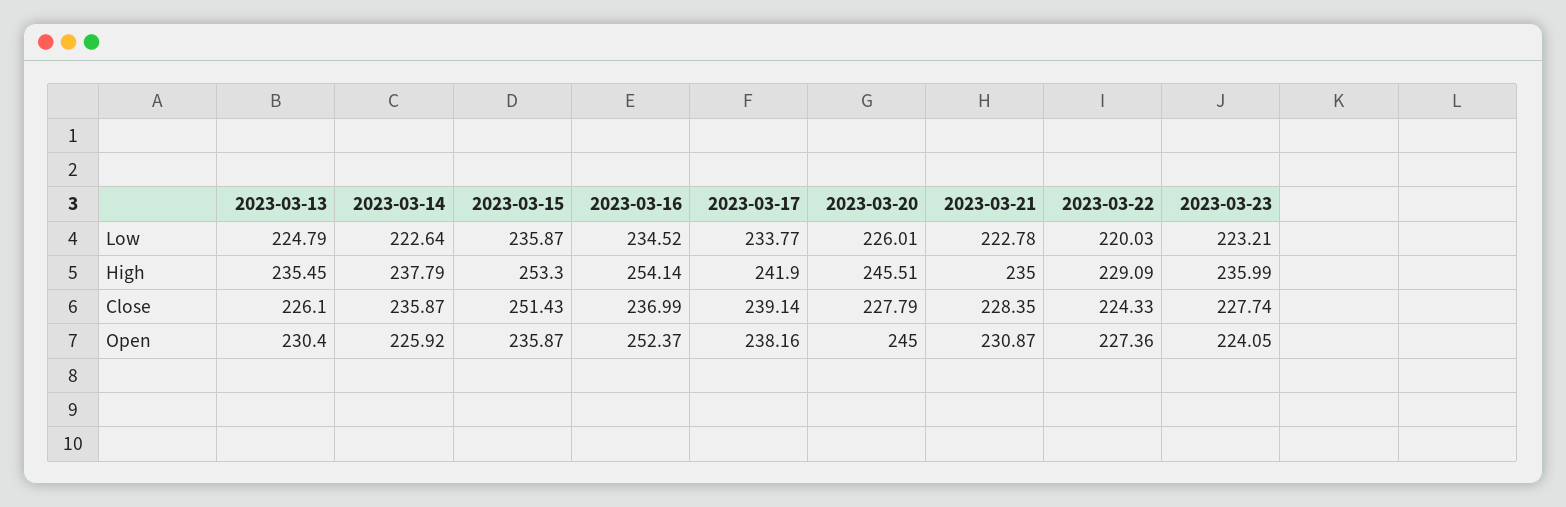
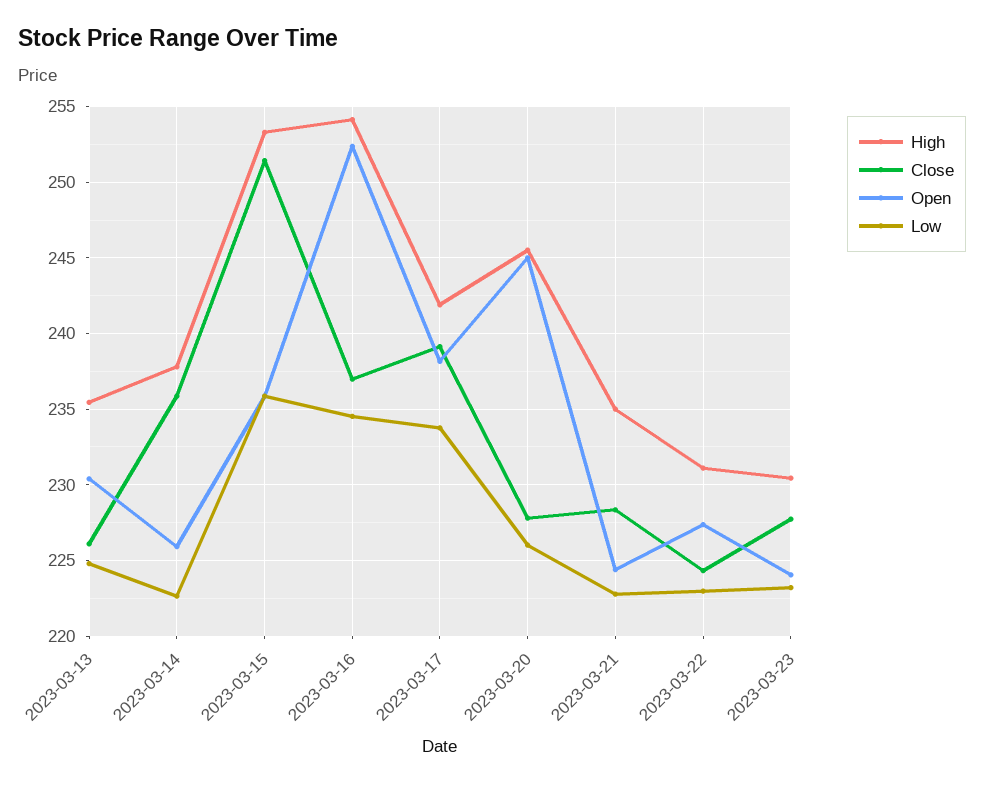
  {
    "Low": {
      "2023-03-13": 224.79,
      "2023-03-14": 222.64,
      "2023-03-15": 235.87,
      "2023-03-16": 234.52,
      "2023-03-17": 233.77,
      "2023-03-20": 226.01,
      "2023-03-21": 222.78,
-     "2023-03-22": 220.03,
+     "2023-03-22": 223,
      "2023-03-23": 223.21
    },
    "High": {
      "2023-03-13": 235.45,
      "2023-03-14": 237.79,
      "2023-03-15": 253.3,
      "2023-03-16": 254.14,
      "2023-03-17": 241.9,
      "2023-03-20": 245.51,
      "2023-03-21": 235,
-     "2023-03-22": 229.09,
+     "2023-03-22": 231,
-     "2023-03-23": 235.99
+     "2023-03-23": 230.5
    },
    "Close": {
      "2023-03-13": 226.1,
      "2023-03-14": 235.87,
      "2023-03-15": 251.43,
      "2023-03-16": 236.99,
      "2023-03-17": 239.14,
      "2023-03-20": 227.79,
      "2023-03-21": 228.35,
      "2023-03-22": 224.33,
      "2023-03-23": 227.74
    },
    "Open": {
      "2023-03-13": 230.4,
      "2023-03-14": 225.92,
      "2023-03-15": 235.87,
      "2023-03-16": 252.37,
      "2023-03-17": 238.16,
      "2023-03-20": 245,
-     "2023-03-21": 230.87,
+     "2023-03-21": 224.5,
      "2023-03-22": 227.36,
      "2023-03-23": 224.05
    }
  }

